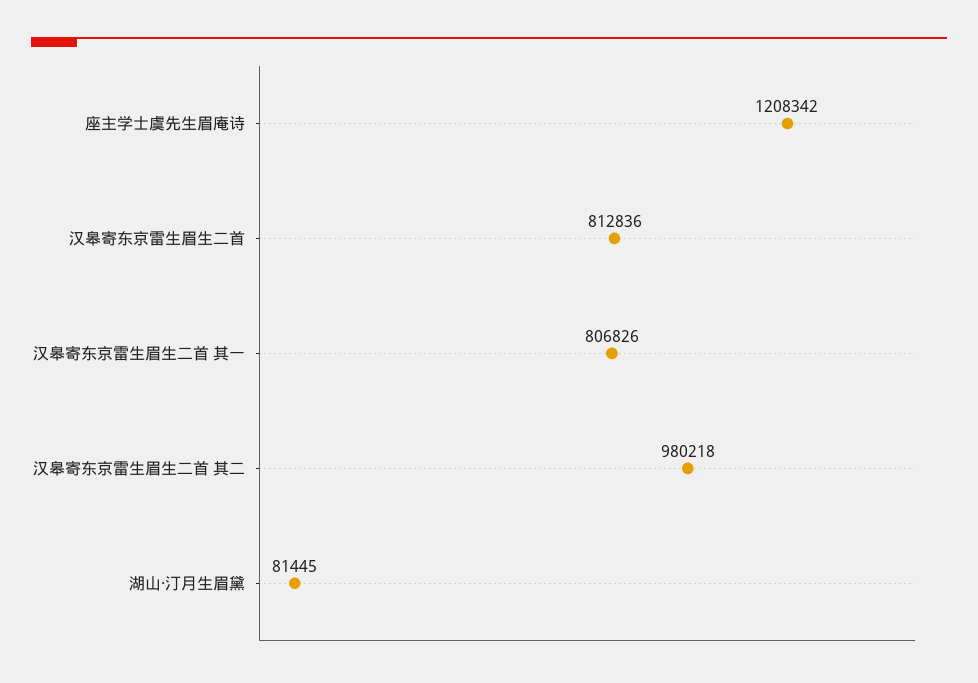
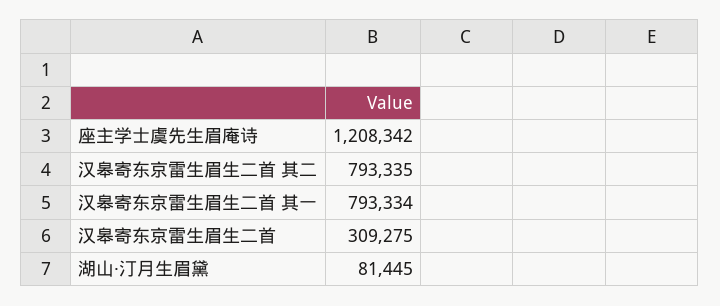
  {
    "座主学士虞先生眉庵诗": 1208342,
-   "汉皋寄东京雷生眉生二首": 812836,
+   "汉皋寄东京雷生眉生二首": 309275,
-   "汉皋寄东京雷生眉生二首 其一": 806826,
+   "汉皋寄东京雷生眉生二首 其一": 793334,
-   "汉皋寄东京雷生眉生二首 其二": 980218,
+   "汉皋寄东京雷生眉生二首 其二": 793335,
    "湖山·汀月生眉黛": 81445
  }

